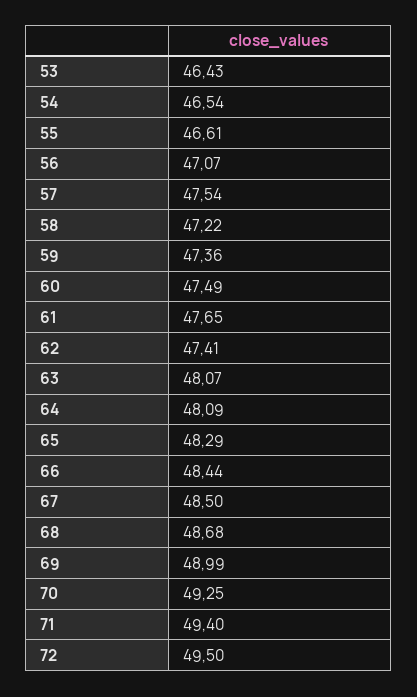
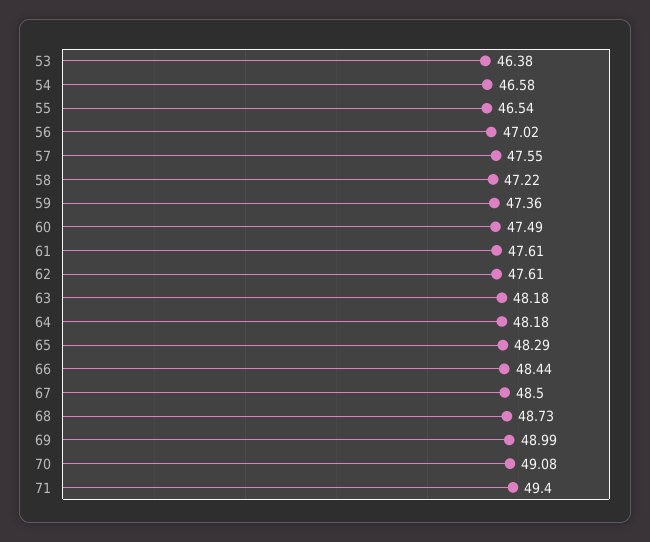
  {
-   "53": 46.43,
+   "53": 46.38,
-   "54": 46.54,
+   "54": 46.58,
-   "55": 46.61,
+   "55": 46.54,
-   "56": 47.07,
+   "56": 47.02,
-   "57": 47.54,
+   "57": 47.55,
    "58": 47.22,
    "59": 47.36,
    "60": 47.49,
-   "61": 47.65,
+   "61": 47.61,
-   "62": 47.41,
+   "62": 47.61,
-   "63": 48.07,
+   "63": 48.18,
-   "64": 48.09,
+   "64": 48.18,
    "65": 48.29,
    "66": 48.44,
    "67": 48.5,
-   "68": 48.68,
+   "68": 48.73,
    "69": 48.99,
-   "70": 49.25,
+   "70": 49.08,
-   "71": 49.4,
+   "71": 49.4
-   "72": 49.5
  }

